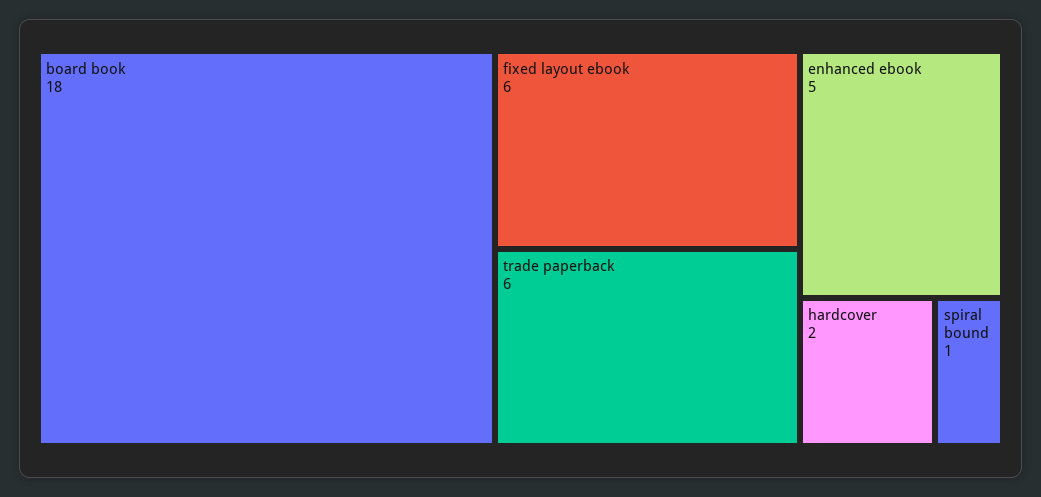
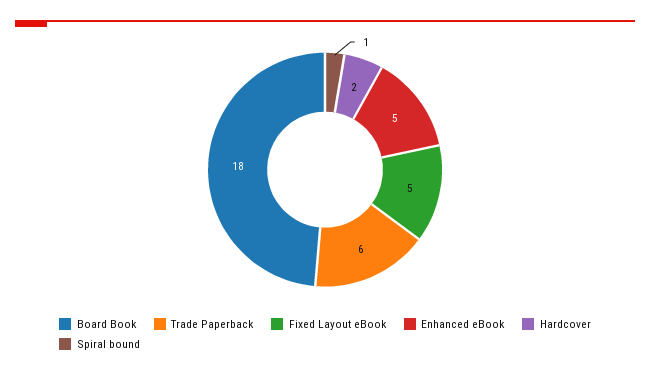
  {
    "board book": 18,
-   "fixed layout ebook": 6,
+   "fixed layout ebook": 5,
    "trade paperback": 6,
    "enhanced ebook": 5,
    "hardcover": 2,
    "spiral bound": 1
  }

